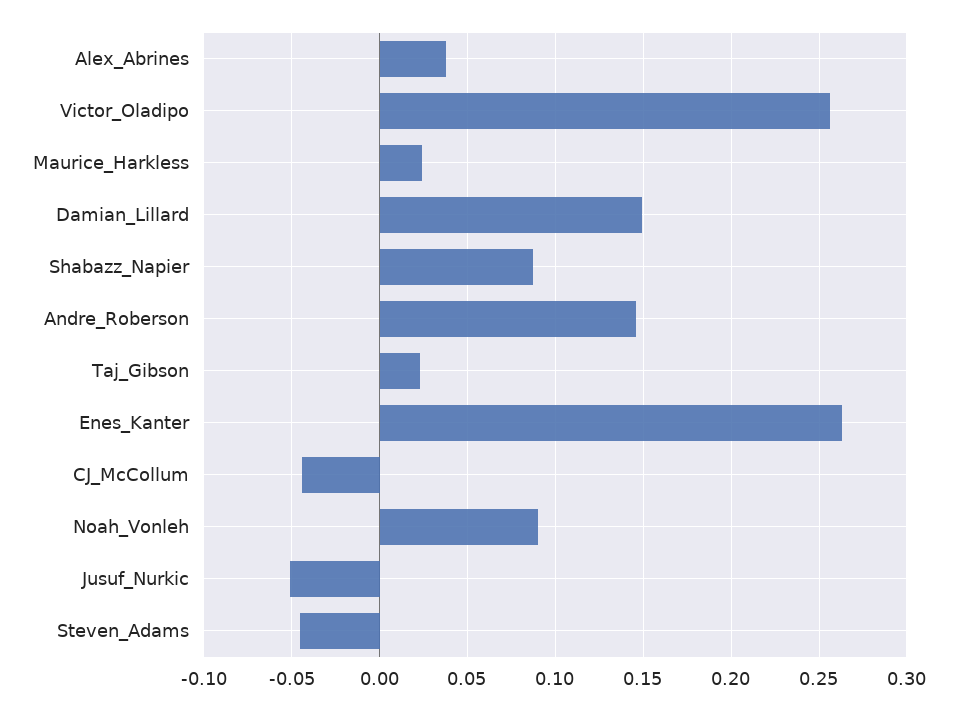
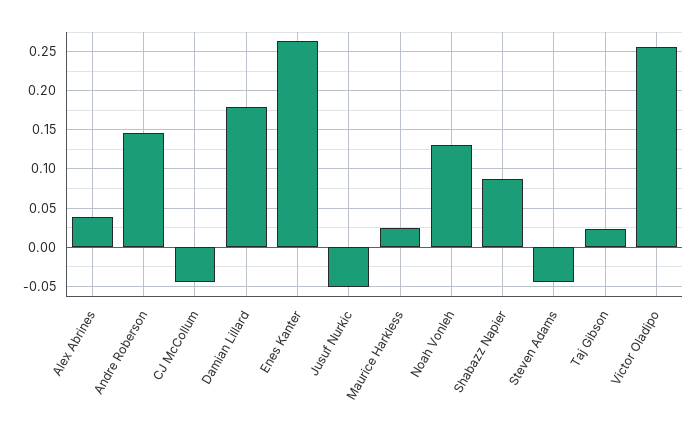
  {
    "Alex_Abrines": 0.04,
    "Victor_Oladipo": 0.255,
    "Maurice_Harkless": 0.025,
-   "Damian_Lillard": 0.15,
+   "Damian_Lillard": 0.18,
    "Shabazz_Napier": 0.085,
    "Andre_Roberson": 0.145,
    "Taj_Gibson": 0.025,
    "Enes_Kanter": 0.265,
    "CJ_McCollum": -0.045,
-   "Noah_Vonleh": 0.09,
+   "Noah_Vonleh": 0.13,
    "Jusuf_Nurkic": -0.05,
    "Steven_Adams": -0.045
  }

